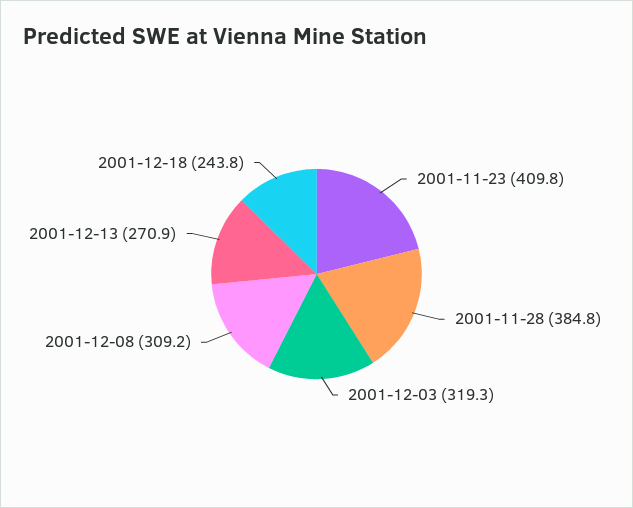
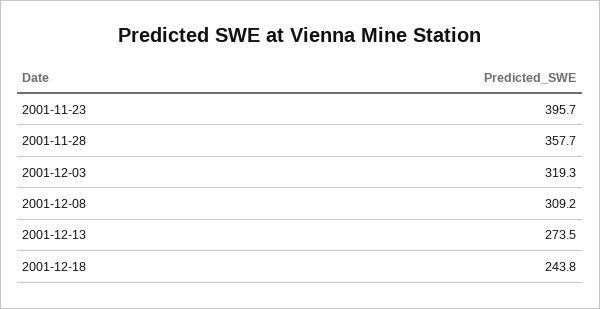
  {
-   "2001-11-23": 409.8,
+   "2001-11-23": 395.7,
-   "2001-11-28": 384.8,
+   "2001-11-28": 357.7,
    "2001-12-03": 319.3,
    "2001-12-08": 309.2,
-   "2001-12-13": 270.9,
+   "2001-12-13": 273.5,
    "2001-12-18": 243.8
  }

